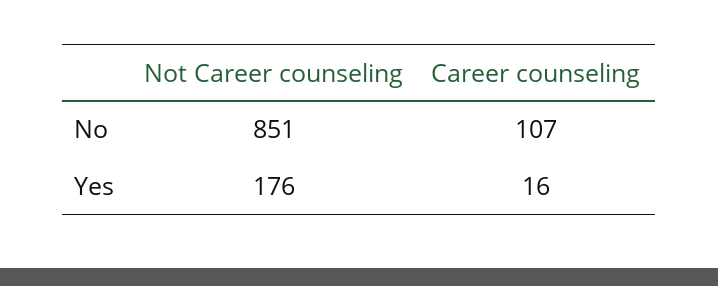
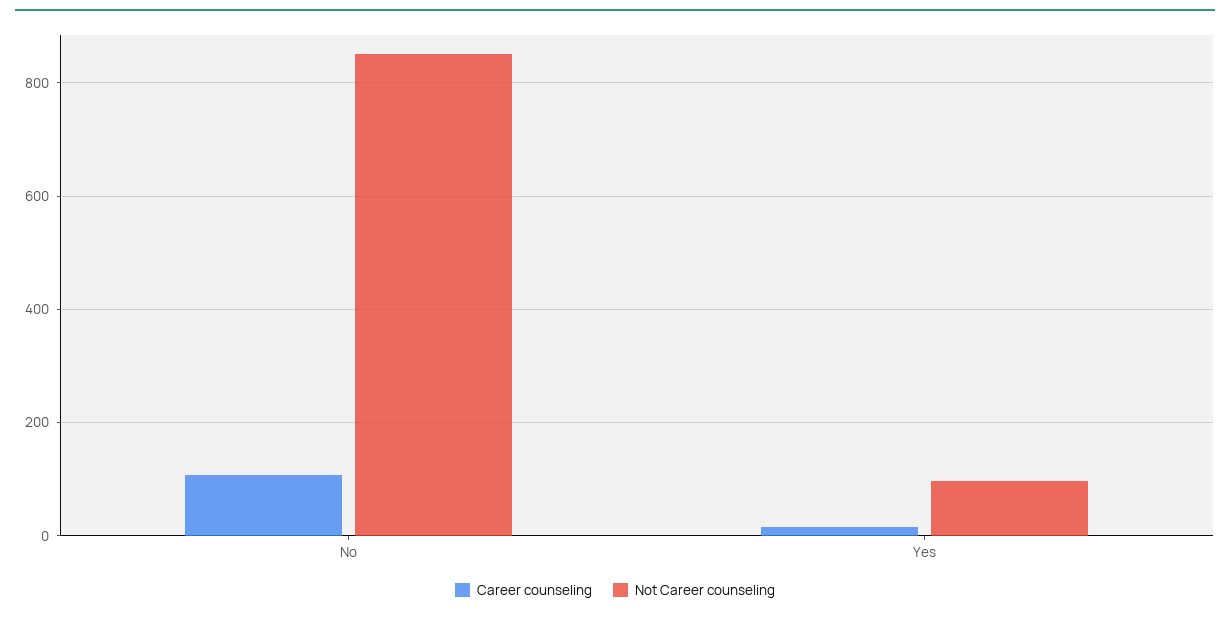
  {
    "Not Career counseling": {
      "No": 851,
-     "Yes": 176
+     "Yes": 100
    },
    "Career counseling": {
      "No": 107,
      "Yes": 16
    }
  }

